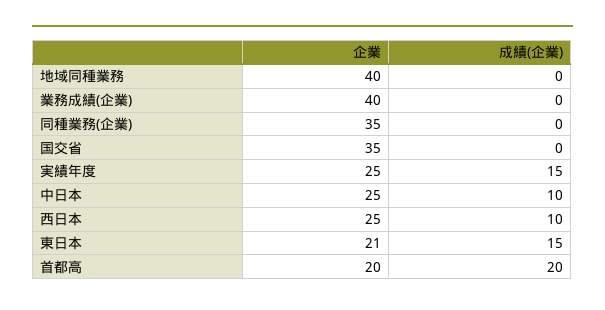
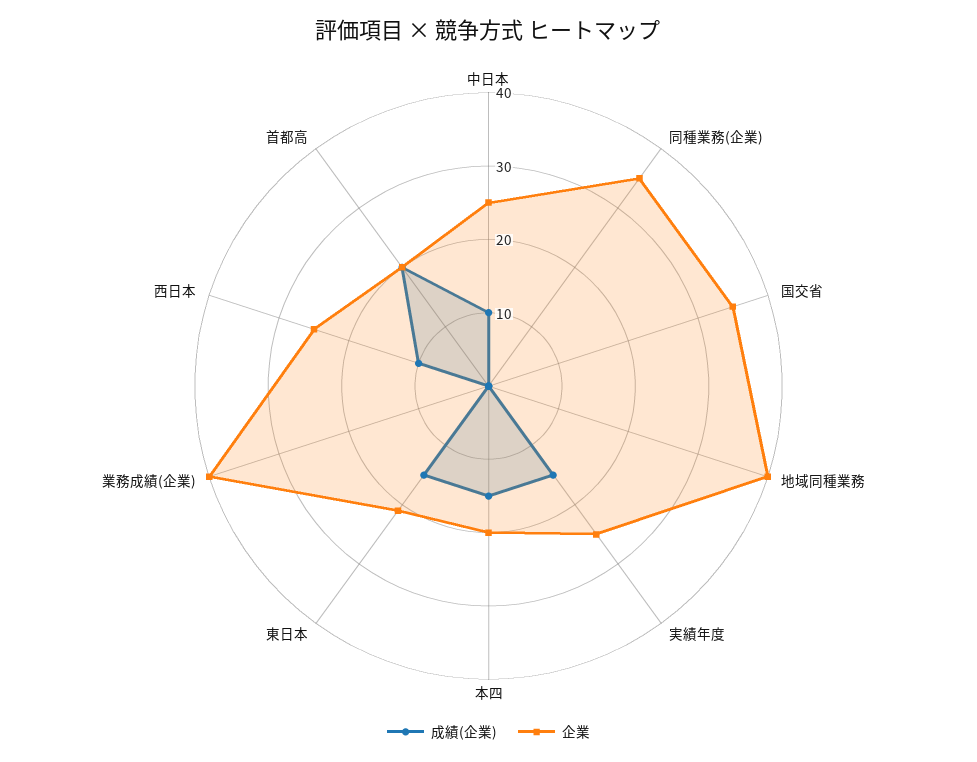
  {
    "企業": {
      "地域同種業務": 40,
      "業務成績(企業)": 40,
      "同種業務(企業)": 35,
      "国交省": 35,
      "実績年度": 25,
      "中日本": 25,
      "西日本": 25,
      "東日本": 21,
-     "首都高": 20
+     "首都高": 20,
+     "本四": 20
    },
    "成績(企業)": {
      "地域同種業務": 0,
      "業務成績(企業)": 0,
      "同種業務(企業)": 0,
      "国交省": 0,
      "実績年度": 15,
      "中日本": 10,
      "西日本": 10,
      "東日本": 15,
-     "首都高": 20
+     "首都高": 20,
+     "本四": 15
    }
  }

